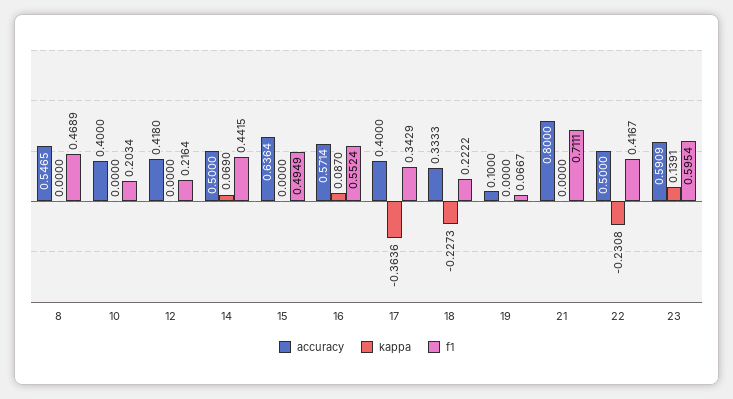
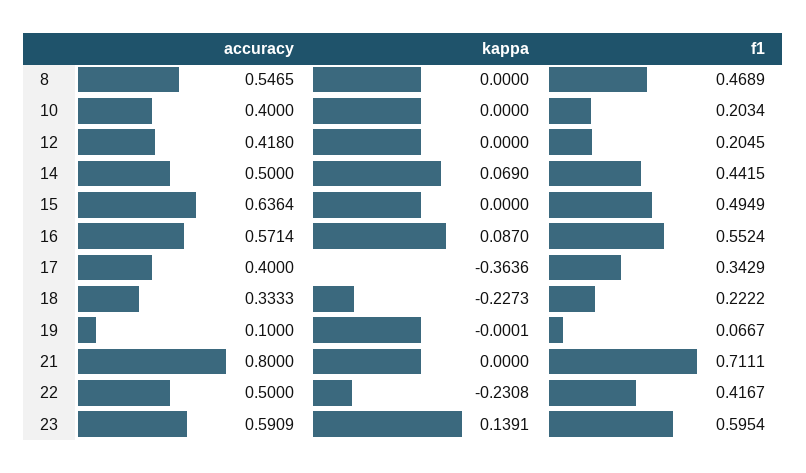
  {
    "accuracy": {
      "8": 0.5465,
      "10": 0.4,
      "12": 0.418,
      "14": 0.5,
      "15": 0.6364,
      "16": 0.5714,
      "17": 0.4,
      "18": 0.3333,
      "19": 0.1,
      "21": 0.8,
      "22": 0.5,
      "23": 0.5909
    },
    "kappa": {
      "8": 0,
      "10": 0,
      "12": 0,
      "14": 0.069,
      "15": 0,
      "16": 0.087,
      "17": -0.3636,
      "18": -0.2273,
-     "19": 0,
+     "19": -0.0001,
      "21": 0,
      "22": -0.2308,
      "23": 0.1391
    },
    "f1": {
      "8": 0.4689,
      "10": 0.2034,
-     "12": 0.2164,
+     "12": 0.2045,
      "14": 0.4415,
      "15": 0.4949,
      "16": 0.5524,
      "17": 0.3429,
      "18": 0.2222,
      "19": 0.0667,
      "21": 0.7111,
      "22": 0.4167,
      "23": 0.5954
    }
  }

